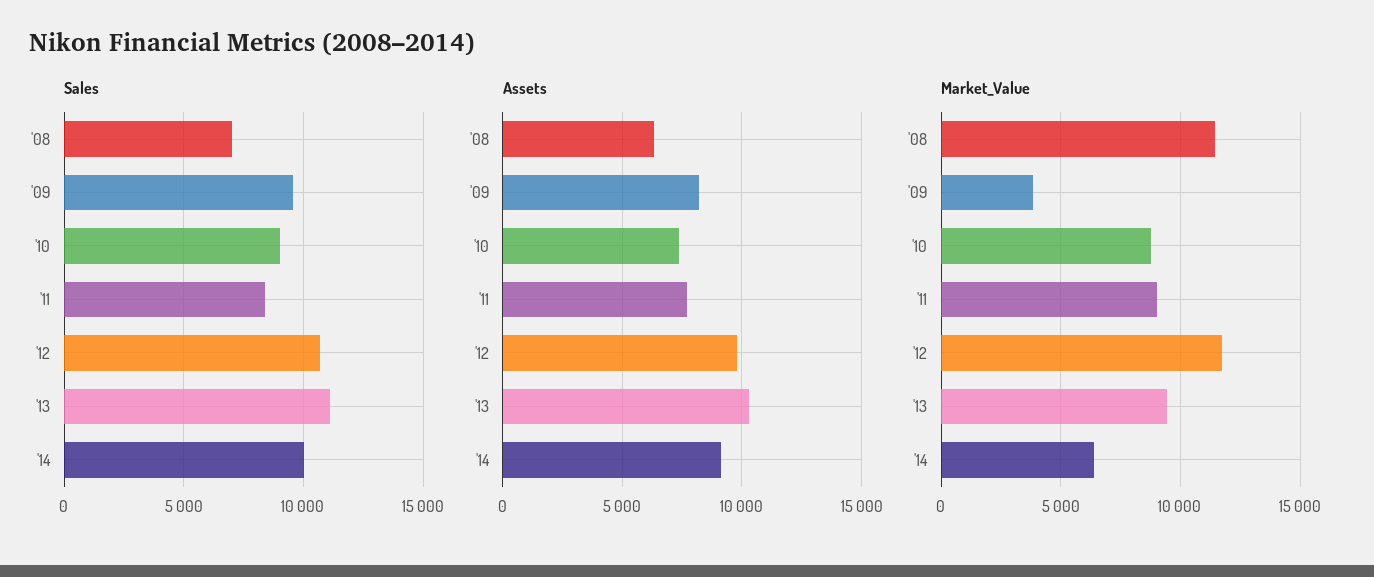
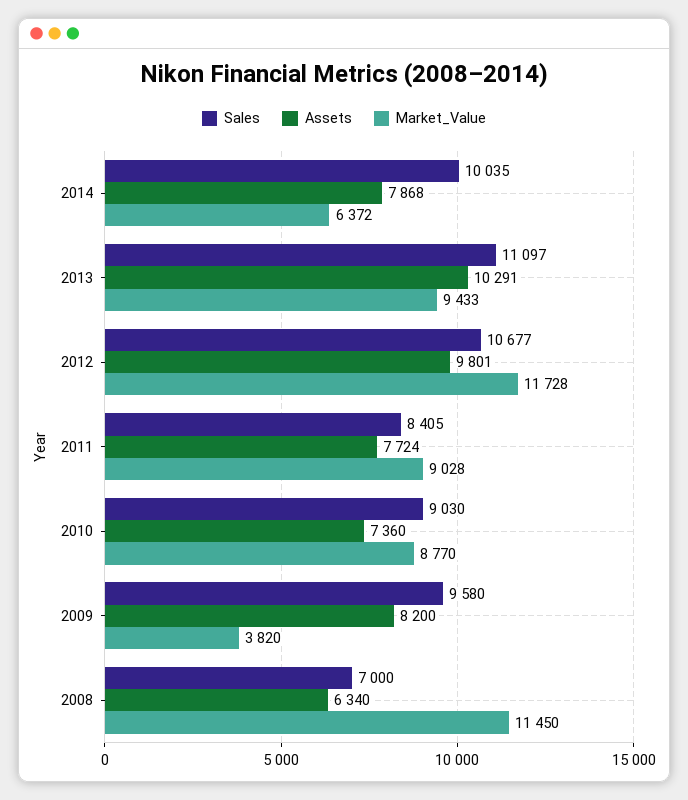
  {
    "Sales": {
      "'08": 7000,
      "'09": 9580,
      "'10": 9030,
      "'11": 8405,
      "'12": 10677,
      "'13": 11097,
      "'14": 10035
    },
    "Assets": {
      "'08": 6340,
      "'09": 8200,
      "'10": 7360,
      "'11": 7724,
      "'12": 9801,
      "'13": 10291,
-     "'14": 9000
+     "'14": 7868
    },
    "Market_Value": {
      "'08": 11450,
      "'09": 3820,
      "'10": 8770,
      "'11": 9028,
      "'12": 11728,
      "'13": 9433,
      "'14": 6372
    }
  }

